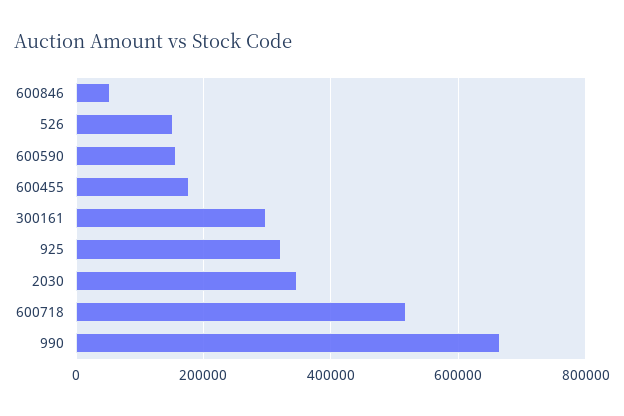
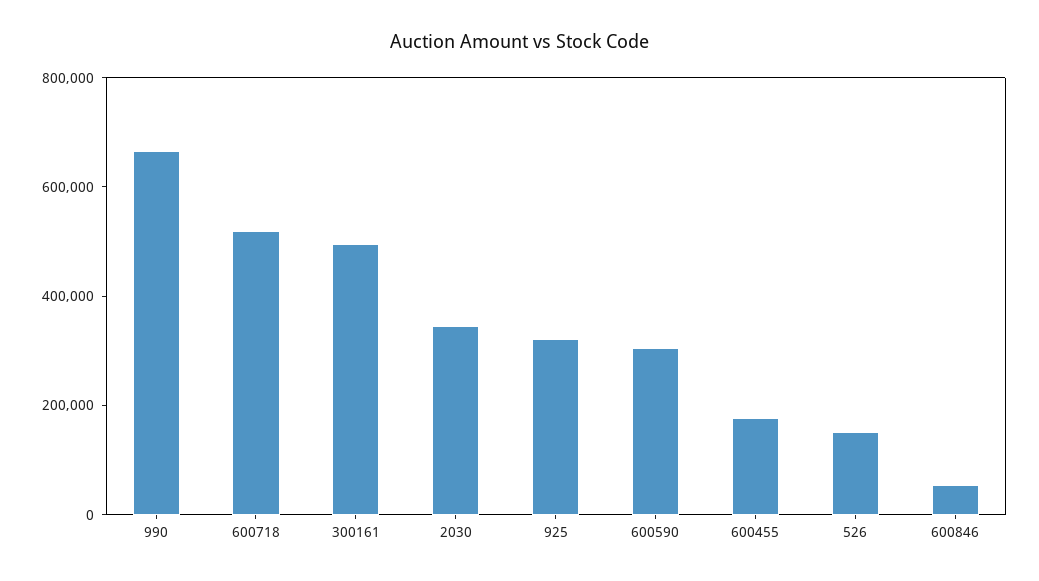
  {
    "600846": 60000,
    "526": 160000,
-   "600590": 160000,
+   "600590": 300000,
    "600455": 180000,
-   "300161": 300000,
+   "300161": 500000,
    "925": 320000,
    "2030": 340000,
    "600718": 520000,
    "990": 660000
  }

